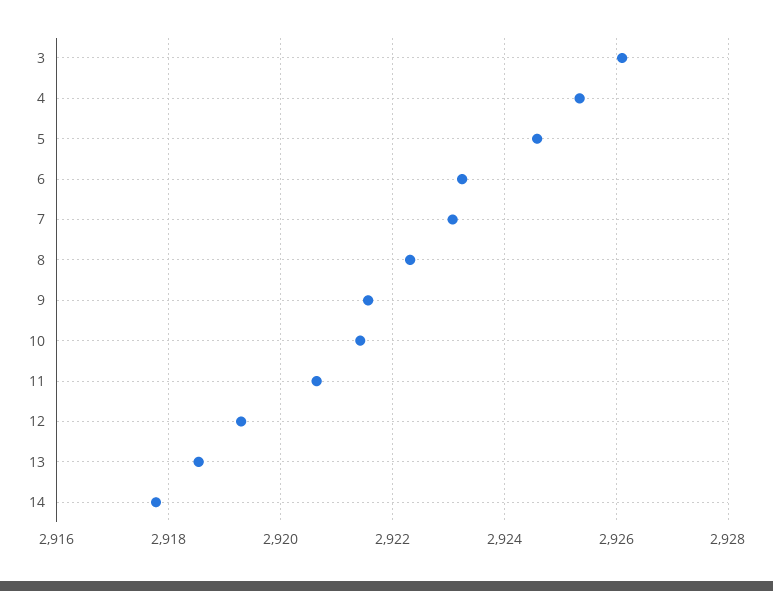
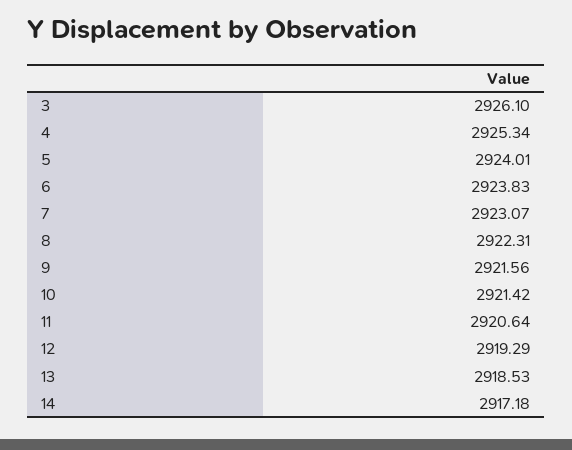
  {
    "3": 2926.1,
    "4": 2925.34,
-   "5": 2924.6,
+   "5": 2924.01,
-   "6": 2923.2,
+   "6": 2923.83,
    "7": 2923.07,
    "8": 2922.31,
    "9": 2921.56,
    "10": 2921.42,
    "11": 2920.64,
    "12": 2919.29,
    "13": 2918.53,
-   "14": 2917.8
+   "14": 2917.18
  }

